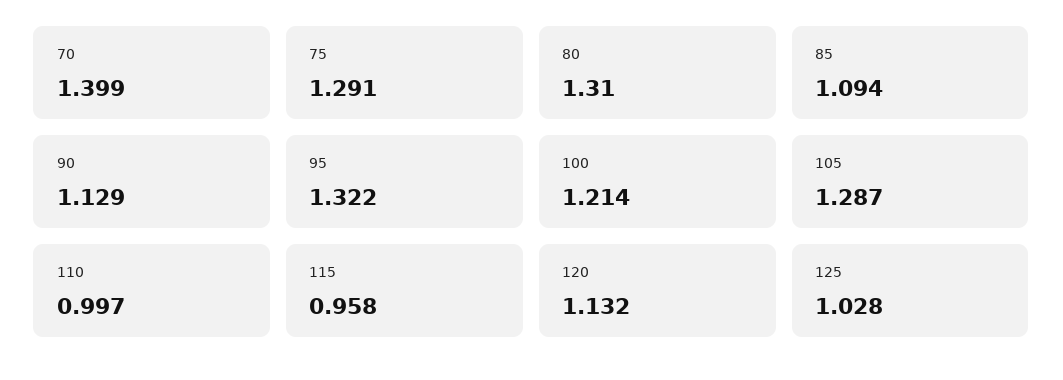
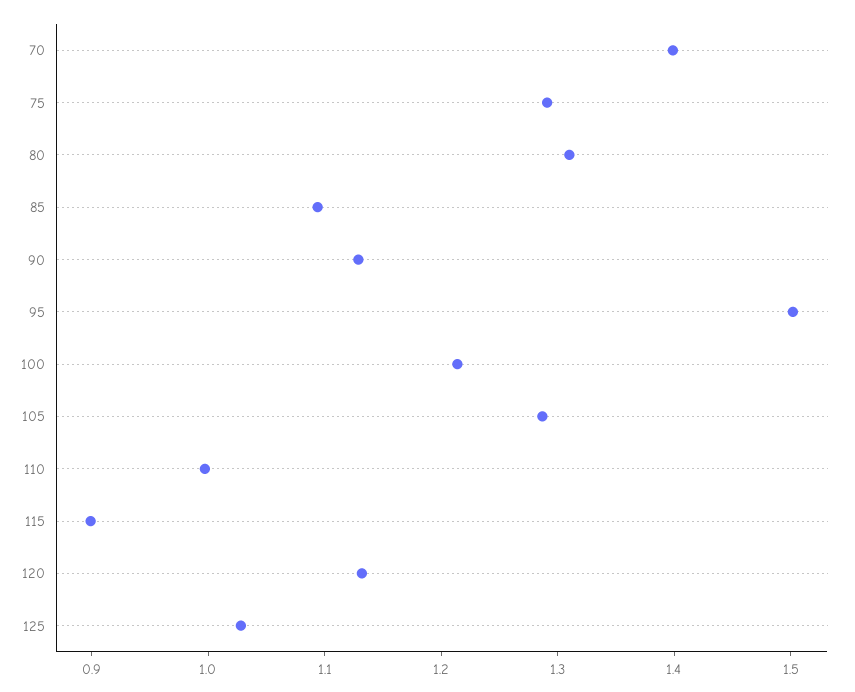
  {
    "70": 1.399,
    "75": 1.291,
    "80": 1.31,
    "85": 1.094,
    "90": 1.129,
-   "95": 1.322,
+   "95": 1.5,
    "100": 1.214,
    "105": 1.287,
    "110": 0.997,
-   "115": 0.958,
+   "115": 0.9,
    "120": 1.132,
    "125": 1.028
  }

